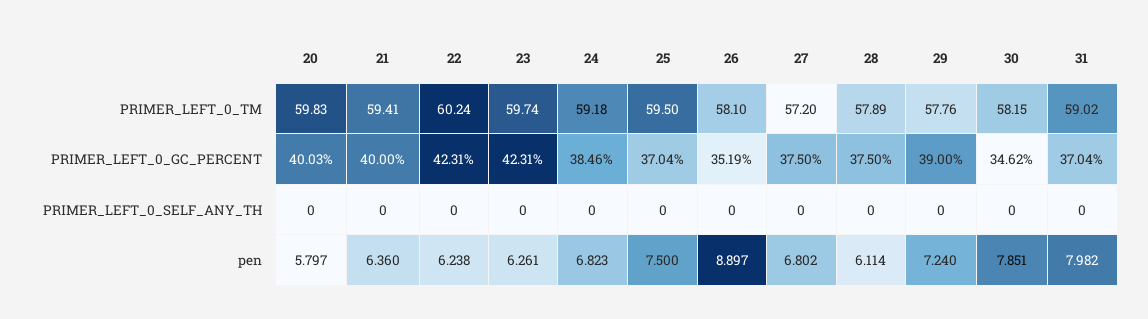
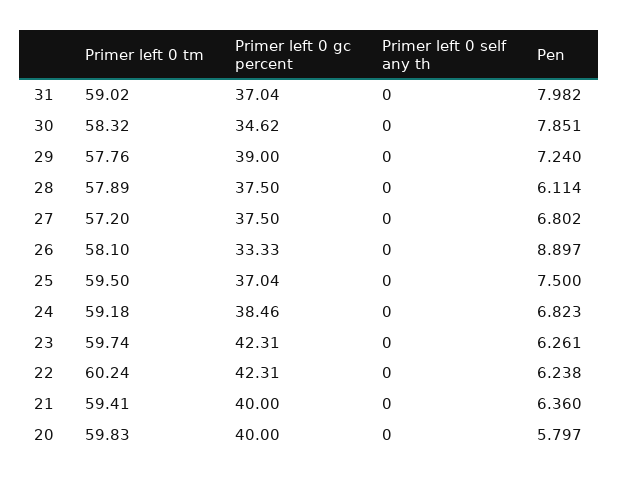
  {
    "20": {
      "PRIMER_LEFT_0_TM": 59.83,
-     "PRIMER_LEFT_0_GC_PERCENT": 40.03,
+     "PRIMER_LEFT_0_GC_PERCENT": 40,
      "PRIMER_LEFT_0_SELF_ANY_TH": 0,
      "pen": 5.797
    },
    "21": {
      "PRIMER_LEFT_0_TM": 59.41,
      "PRIMER_LEFT_0_GC_PERCENT": 40,
      "PRIMER_LEFT_0_SELF_ANY_TH": 0,
      "pen": 6.36
    },
    "22": {
      "PRIMER_LEFT_0_TM": 60.24,
      "PRIMER_LEFT_0_GC_PERCENT": 42.31,
      "PRIMER_LEFT_0_SELF_ANY_TH": 0,
      "pen": 6.238
    },
    "23": {
      "PRIMER_LEFT_0_TM": 59.74,
      "PRIMER_LEFT_0_GC_PERCENT": 42.31,
      "PRIMER_LEFT_0_SELF_ANY_TH": 0,
      "pen": 6.261
    },
    "24": {
      "PRIMER_LEFT_0_TM": 59.18,
      "PRIMER_LEFT_0_GC_PERCENT": 38.46,
      "PRIMER_LEFT_0_SELF_ANY_TH": 0,
      "pen": 6.823
    },
    "25": {
      "PRIMER_LEFT_0_TM": 59.5,
      "PRIMER_LEFT_0_GC_PERCENT": 37.04,
      "PRIMER_LEFT_0_SELF_ANY_TH": 0,
      "pen": 7.5
    },
    "26": {
      "PRIMER_LEFT_0_TM": 58.1,
-     "PRIMER_LEFT_0_GC_PERCENT": 35.19,
+     "PRIMER_LEFT_0_GC_PERCENT": 33.33,
      "PRIMER_LEFT_0_SELF_ANY_TH": 0,
      "pen": 8.897
    },
    "27": {
      "PRIMER_LEFT_0_TM": 57.2,
      "PRIMER_LEFT_0_GC_PERCENT": 37.5,
      "PRIMER_LEFT_0_SELF_ANY_TH": 0,
      "pen": 6.802
    },
    "28": {
      "PRIMER_LEFT_0_TM": 57.89,
      "PRIMER_LEFT_0_GC_PERCENT": 37.5,
      "PRIMER_LEFT_0_SELF_ANY_TH": 0,
      "pen": 6.114
    },
    "29": {
      "PRIMER_LEFT_0_TM": 57.76,
      "PRIMER_LEFT_0_GC_PERCENT": 39,
      "PRIMER_LEFT_0_SELF_ANY_TH": 0,
      "pen": 7.24
    },
    "30": {
-     "PRIMER_LEFT_0_TM": 58.15,
+     "PRIMER_LEFT_0_TM": 58.32,
      "PRIMER_LEFT_0_GC_PERCENT": 34.62,
      "PRIMER_LEFT_0_SELF_ANY_TH": 0,
      "pen": 7.851
    },
    "31": {
      "PRIMER_LEFT_0_TM": 59.02,
      "PRIMER_LEFT_0_GC_PERCENT": 37.04,
      "PRIMER_LEFT_0_SELF_ANY_TH": 0,
      "pen": 7.982
    }
  }

